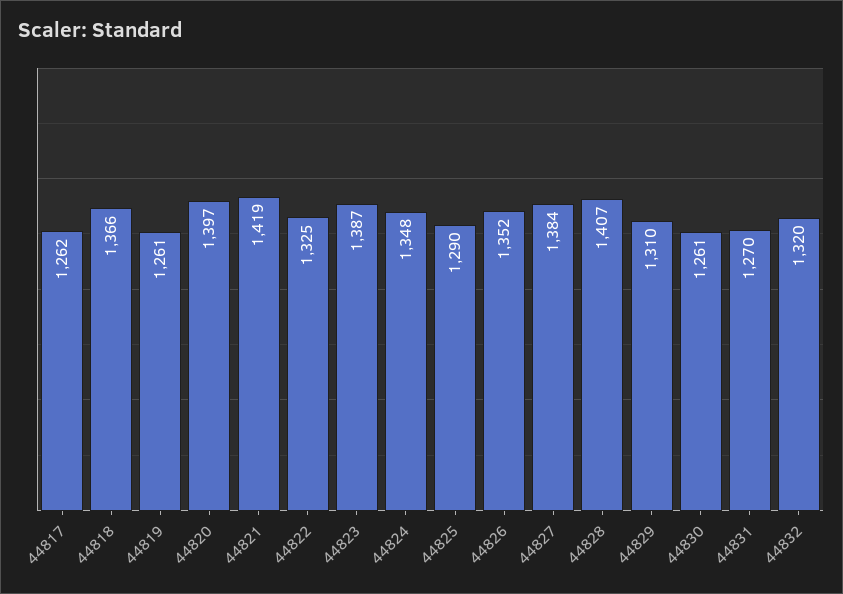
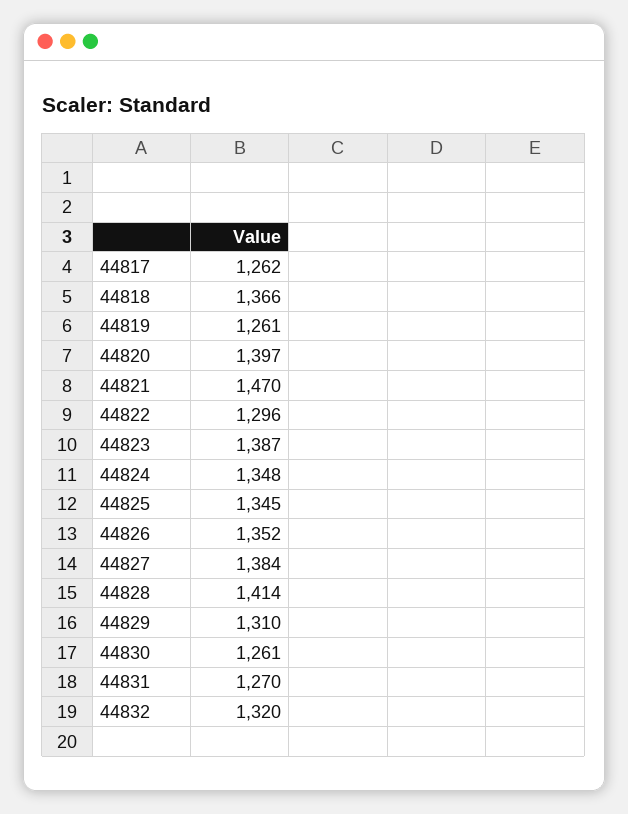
  {
    "44817": 1262,
    "44818": 1366,
    "44819": 1261,
    "44820": 1397,
-   "44821": 1419,
+   "44821": 1470,
-   "44822": 1325,
+   "44822": 1296,
    "44823": 1387,
    "44824": 1348,
-   "44825": 1290,
+   "44825": 1345,
    "44826": 1352,
    "44827": 1384,
-   "44828": 1407,
+   "44828": 1414,
    "44829": 1310,
    "44830": 1261,
    "44831": 1270,
    "44832": 1320
  }

